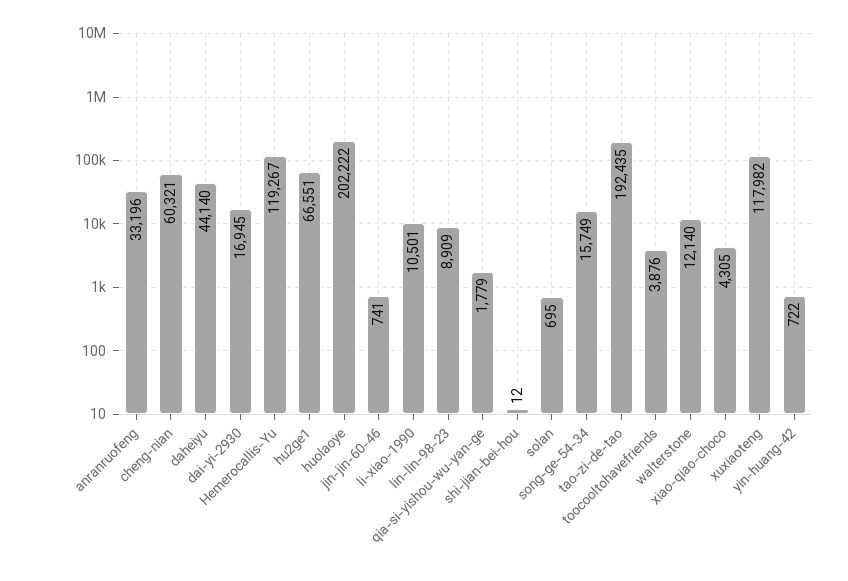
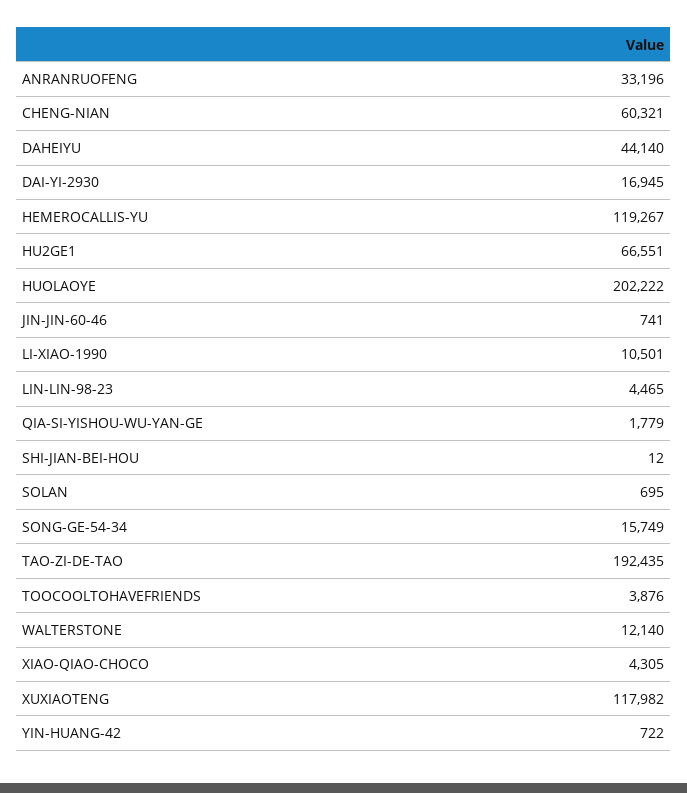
  {
    "anranruofeng": 33196,
    "cheng-nian": 60321,
    "daheiyu": 44140,
    "dai-yi-2930": 16945,
    "Hemerocallis-Yu": 119267,
    "hu2ge1": 66551,
    "huolaoye": 202222,
    "jin-jin-60-46": 741,
    "li-xiao-1990": 10501,
-   "lin-lin-98-23": 8909,
+   "lin-lin-98-23": 4465,
    "qia-si-yishou-wu-yan-ge": 1779,
    "shi-jian-bei-hou": 12,
    "solan": 695,
    "song-ge-54-34": 15749,
    "tao-zi-de-tao": 192435,
    "toocooltohavefriends": 3876,
    "walterstone": 12140,
    "xiao-qiao-choco": 4305,
    "xuxiaoteng": 117982,
    "yin-huang-42": 722
  }

